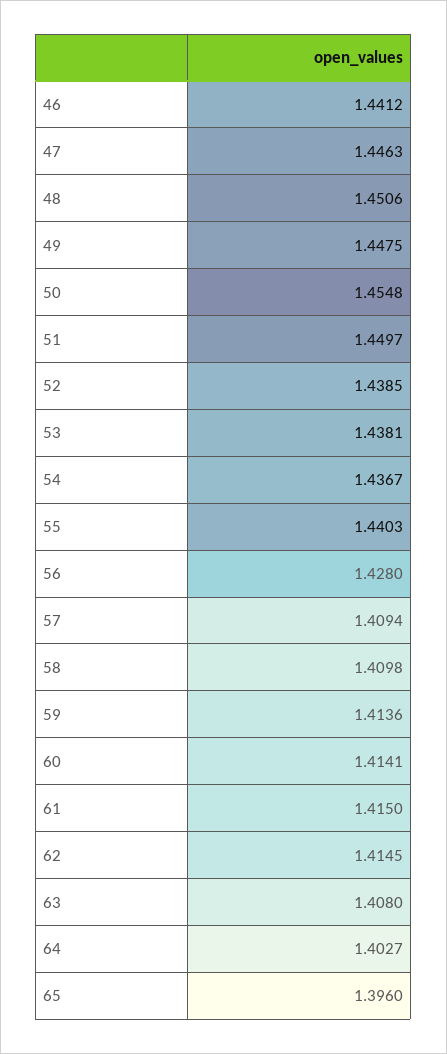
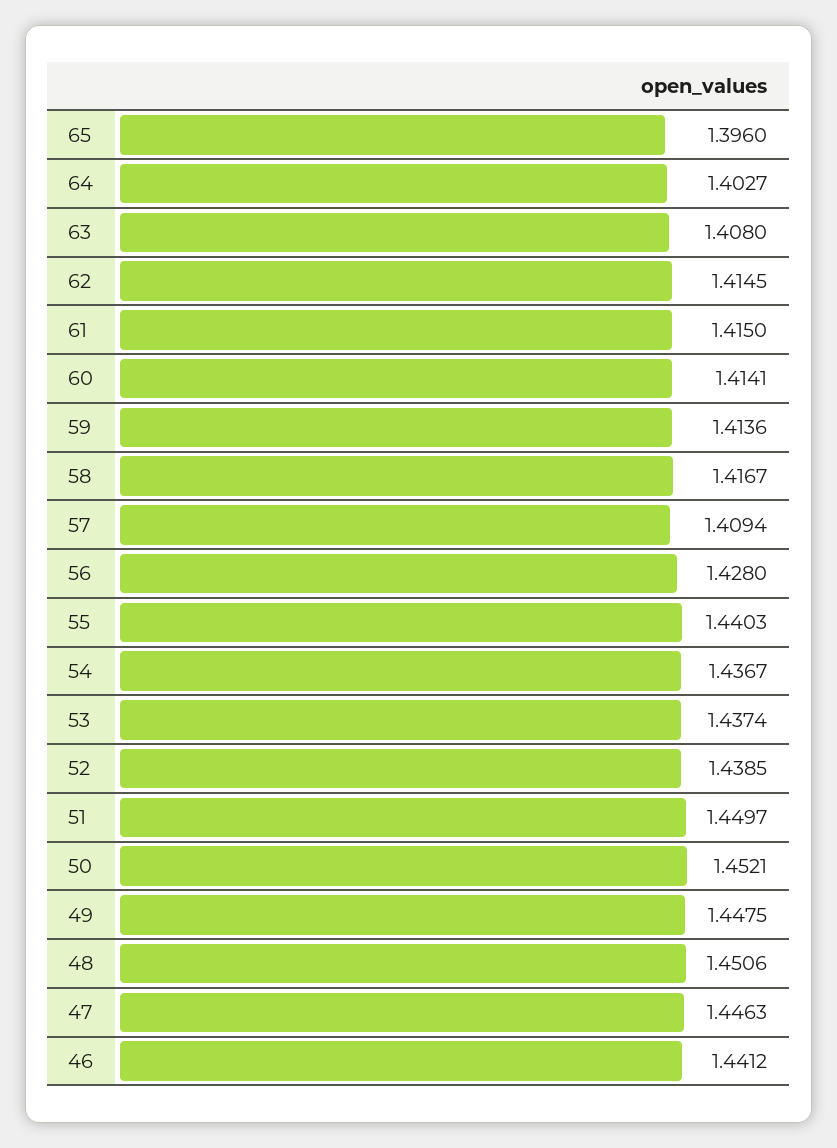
  {
    "46": 1.4412,
    "47": 1.4463,
    "48": 1.4506,
    "49": 1.4475,
-   "50": 1.4548,
+   "50": 1.4521,
    "51": 1.4497,
    "52": 1.4385,
-   "53": 1.4381,
+   "53": 1.4374,
    "54": 1.4367,
    "55": 1.4403,
    "56": 1.428,
    "57": 1.4094,
-   "58": 1.4098,
+   "58": 1.4167,
    "59": 1.4136,
    "60": 1.4141,
    "61": 1.415,
    "62": 1.4145,
    "63": 1.408,
    "64": 1.4027,
    "65": 1.396
  }

